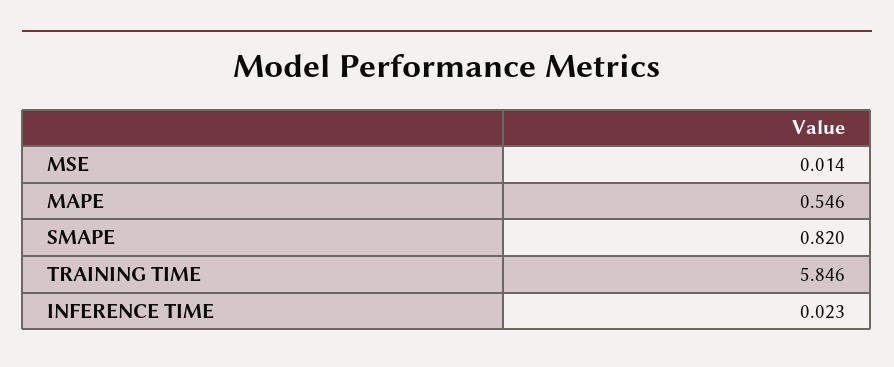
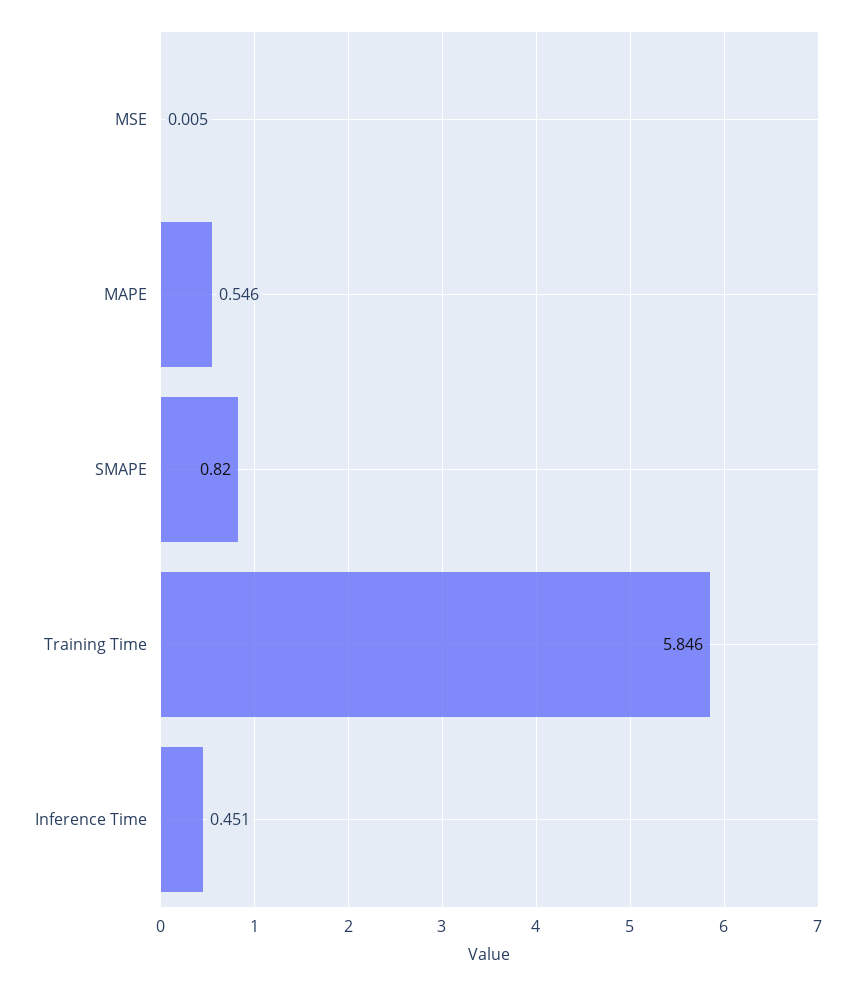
  {
-   "MSE": 0.014,
+   "MSE": 0.005,
    "MAPE": 0.546,
    "SMAPE": 0.82,
    "TRAINING TIME": 5.846,
-   "INFERENCE TIME": 0.023
+   "INFERENCE TIME": 0.451
  }

